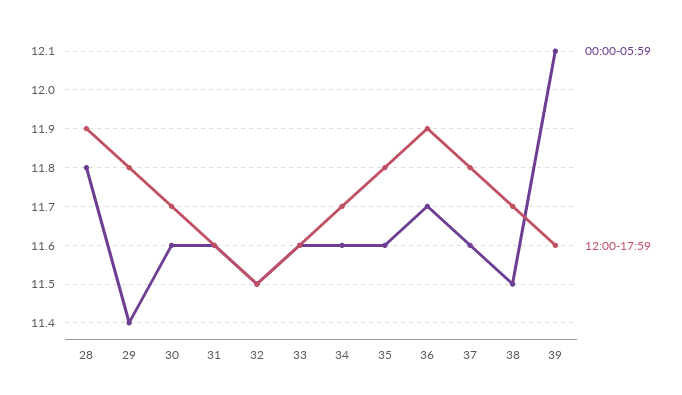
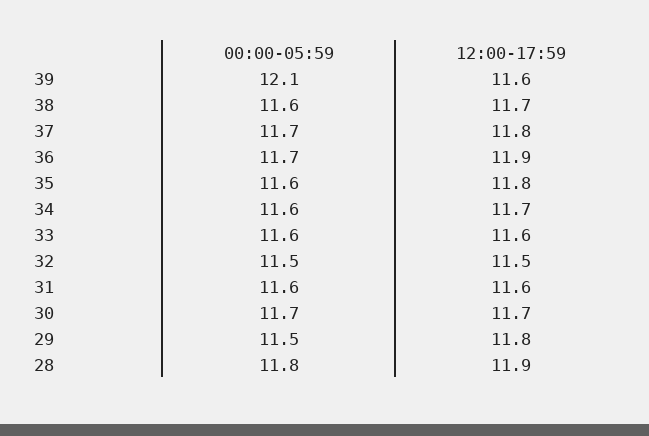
  {
    "00:00-05:59": {
      "28": 11.8,
-     "29": 11.4,
+     "29": 11.5,
-     "30": 11.6,
+     "30": 11.7,
      "31": 11.6,
      "32": 11.5,
      "33": 11.6,
      "34": 11.6,
      "35": 11.6,
      "36": 11.7,
-     "37": 11.6,
+     "37": 11.7,
-     "38": 11.5,
+     "38": 11.6,
      "39": 12.1
    },
    "12:00-17:59": {
      "28": 11.9,
      "29": 11.8,
      "30": 11.7,
      "31": 11.6,
      "32": 11.5,
      "33": 11.6,
      "34": 11.7,
      "35": 11.8,
      "36": 11.9,
      "37": 11.8,
      "38": 11.7,
      "39": 11.6
    }
  }

